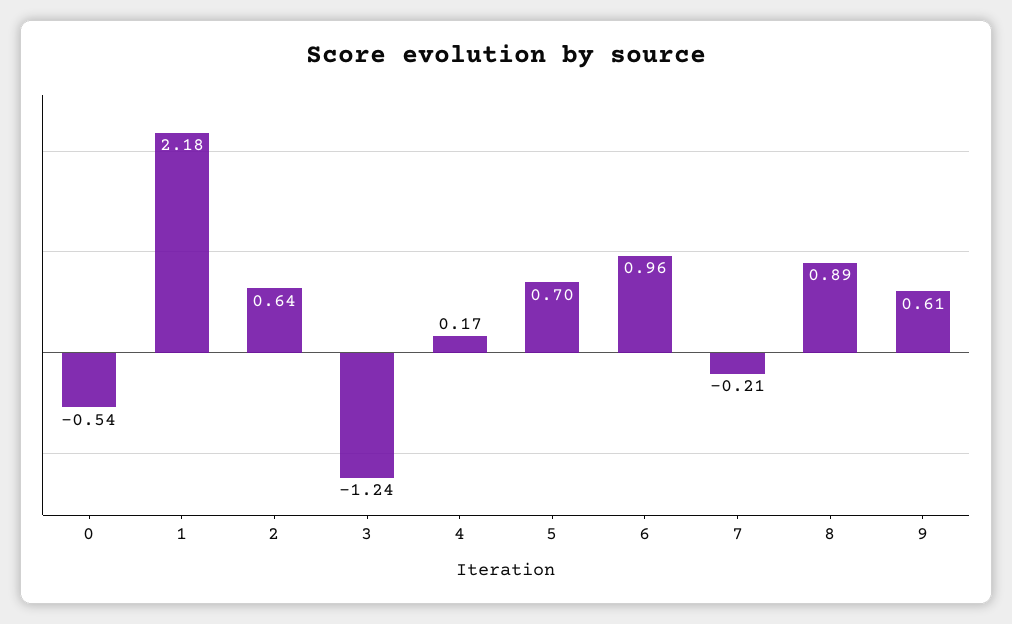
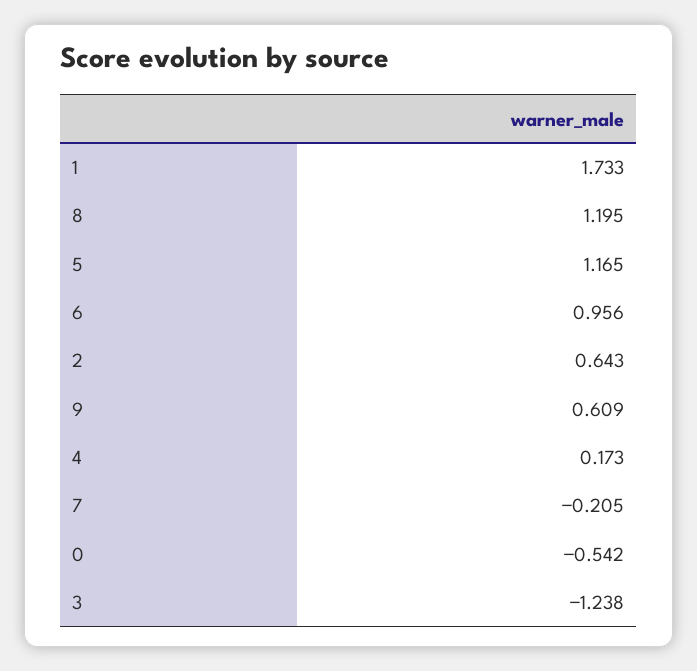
  {
    "0": -0.542,
-   "1": 2.18,
+   "1": 1.733,
    "2": 0.643,
    "3": -1.238,
    "4": 0.173,
-   "5": 0.7,
+   "5": 1.165,
    "6": 0.956,
    "7": -0.205,
-   "8": 0.89,
+   "8": 1.195,
    "9": 0.609
  }

